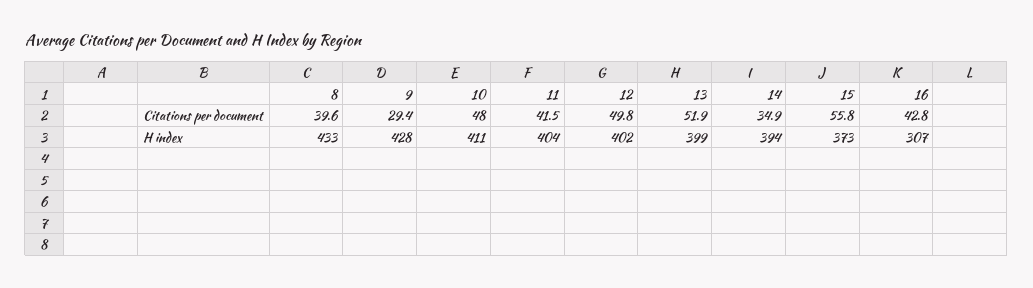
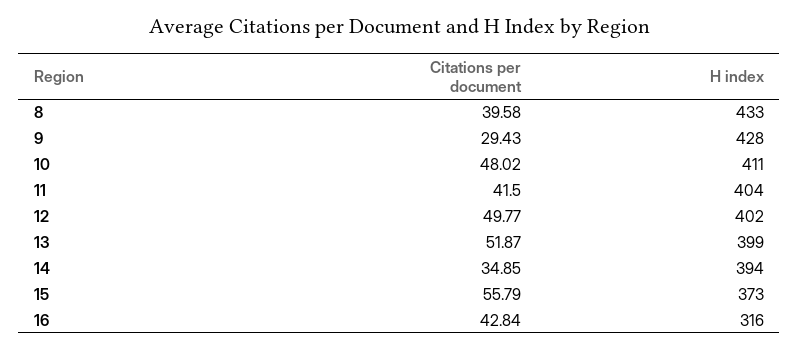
  {
    "8": {
      "Citations per document": 39.58,
      "H index": 433
    },
    "9": {
      "Citations per document": 29.43,
      "H index": 428
    },
    "10": {
      "Citations per document": 48.02,
      "H index": 411
    },
    "11": {
      "Citations per document": 41.5,
      "H index": 404
    },
    "12": {
      "Citations per document": 49.77,
      "H index": 402
    },
    "13": {
      "Citations per document": 51.87,
      "H index": 399
    },
    "14": {
      "Citations per document": 34.85,
      "H index": 394
    },
    "15": {
      "Citations per document": 55.79,
      "H index": 373
    },
    "16": {
      "Citations per document": 42.84,
-     "H index": 307
+     "H index": 316
    }
  }

